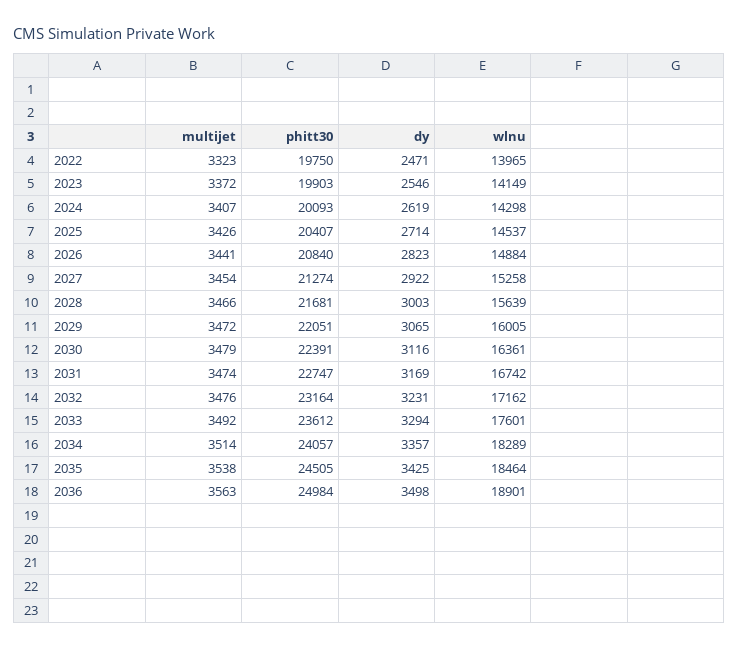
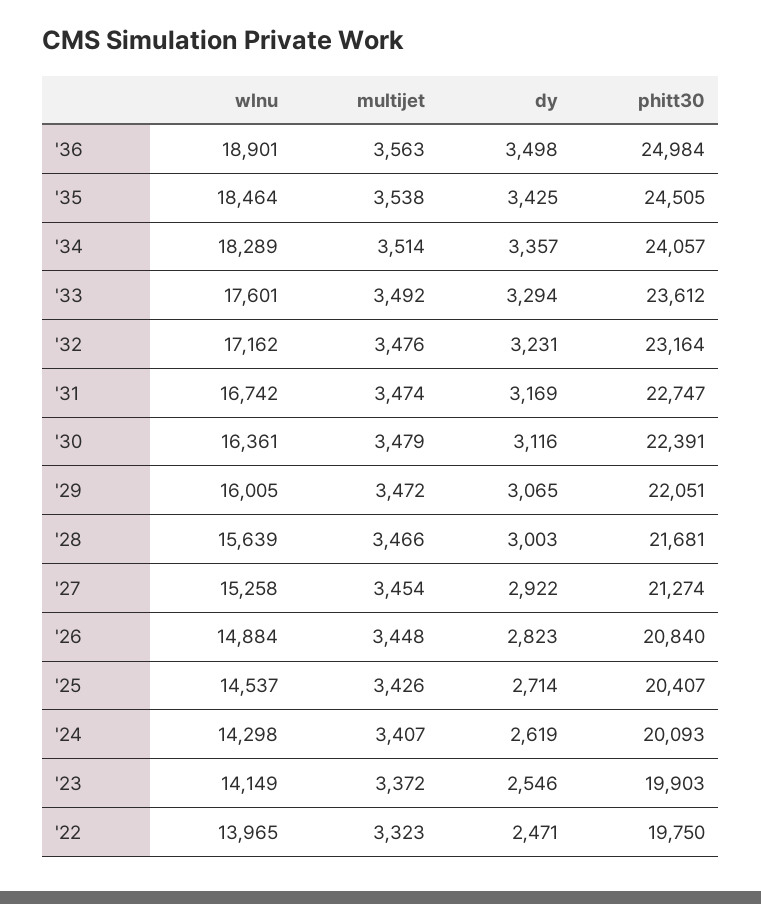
  {
    "multijet": {
      "2022": 3323,
      "2023": 3372,
      "2024": 3407,
      "2025": 3426,
-     "2026": 3441,
+     "2026": 3448,
      "2027": 3454,
      "2028": 3466,
      "2029": 3472,
      "2030": 3479,
      "2031": 3474,
      "2032": 3476,
      "2033": 3492,
      "2034": 3514,
      "2035": 3538,
      "2036": 3563
    },
    "phitt30": {
      "2022": 19750,
      "2023": 19903,
      "2024": 20093,
      "2025": 20407,
      "2026": 20840,
      "2027": 21274,
      "2028": 21681,
      "2029": 22051,
      "2030": 22391,
      "2031": 22747,
      "2032": 23164,
      "2033": 23612,
      "2034": 24057,
      "2035": 24505,
      "2036": 24984
    },
    "dy": {
      "2022": 2471,
      "2023": 2546,
      "2024": 2619,
      "2025": 2714,
      "2026": 2823,
      "2027": 2922,
      "2028": 3003,
      "2029": 3065,
      "2030": 3116,
      "2031": 3169,
      "2032": 3231,
      "2033": 3294,
      "2034": 3357,
      "2035": 3425,
      "2036": 3498
    },
    "wlnu": {
      "2022": 13965,
      "2023": 14149,
      "2024": 14298,
      "2025": 14537,
      "2026": 14884,
      "2027": 15258,
      "2028": 15639,
      "2029": 16005,
      "2030": 16361,
      "2031": 16742,
      "2032": 17162,
      "2033": 17601,
      "2034": 18289,
      "2035": 18464,
      "2036": 18901
    }
  }

